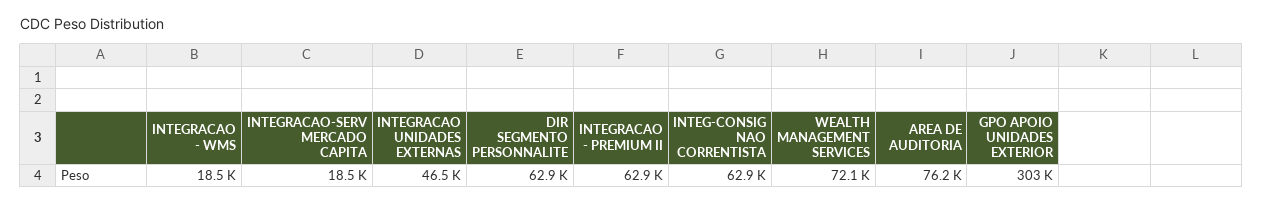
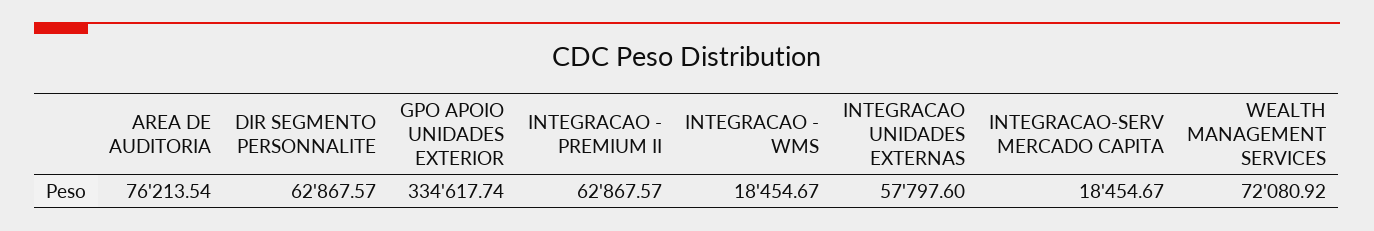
  {
    "INTEGRACAO - WMS": 18454.67,
    "INTEGRACAO-SERV MERCADO CAPITA": 18454.67,
-   "INTEGRACAO UNIDADES EXTERNAS": 46500,
+   "INTEGRACAO UNIDADES EXTERNAS": 57797.6,
    "DIR SEGMENTO PERSONNALITE": 62867.57,
    "INTEGRACAO - PREMIUM II": 62867.57,
-   "INTEG-CONSIG NAO CORRENTISTA": 62900,
    "WEALTH MANAGEMENT SERVICES": 72080.92,
    "AREA DE AUDITORIA": 76213.54,
-   "GPO APOIO UNIDADES EXTERIOR": 303000
+   "GPO APOIO UNIDADES EXTERIOR": 334617.74
  }

